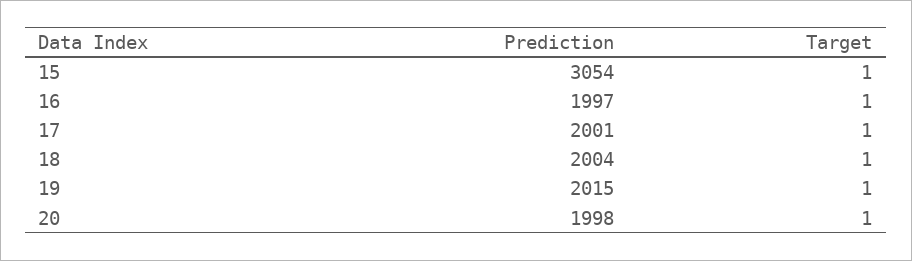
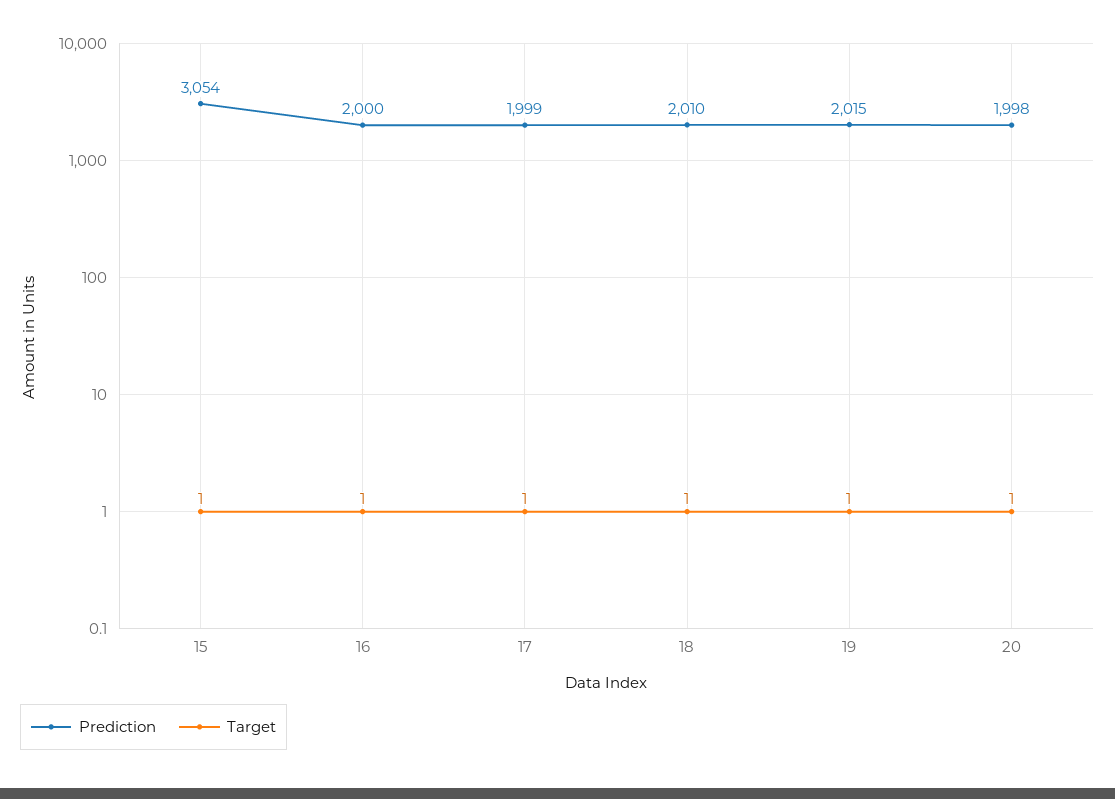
  {
    "Prediction": {
      "15": 3054,
-     "16": 1997,
+     "16": 2000,
-     "17": 2001,
+     "17": 1999,
-     "18": 2004,
+     "18": 2010,
      "19": 2015,
      "20": 1998
    },
    "Target": {
      "15": 1,
      "16": 1,
      "17": 1,
      "18": 1,
      "19": 1,
      "20": 1
    }
  }

